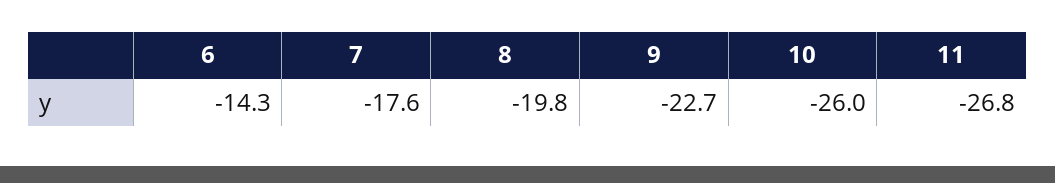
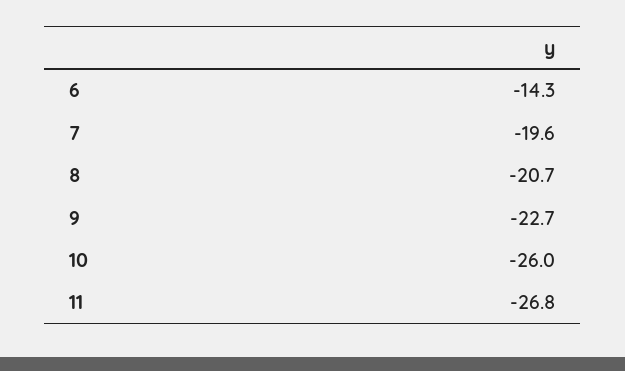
  {
    "6": -14.3,
-   "7": -17.6,
+   "7": -19.6,
-   "8": -19.8,
+   "8": -20.7,
    "9": -22.7,
    "10": -26,
    "11": -26.8
  }

